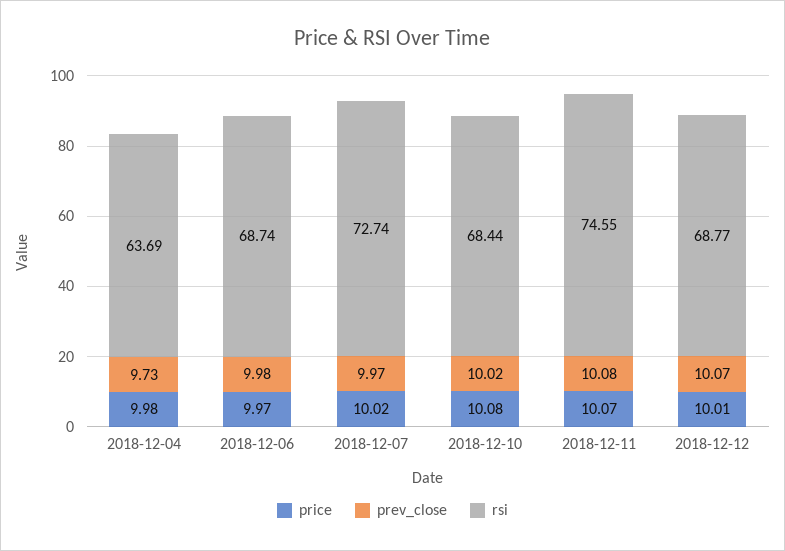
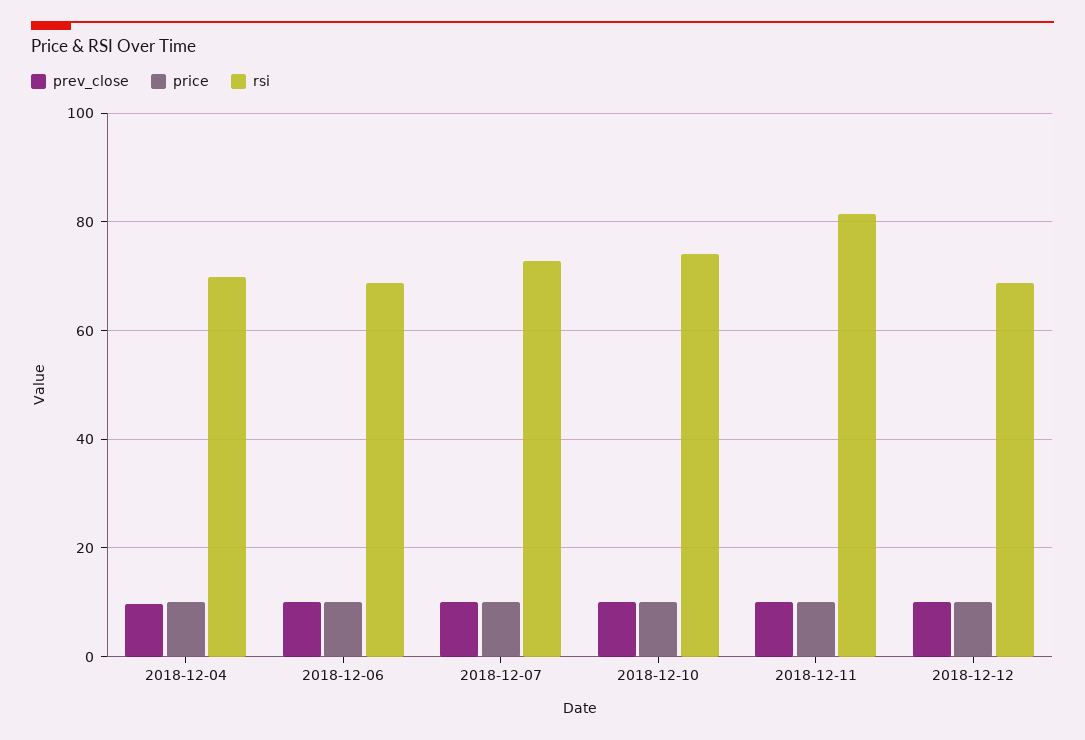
  {
    "price": {
      "2018-12-04": 9.98,
      "2018-12-06": 9.97,
      "2018-12-07": 10.02,
      "2018-12-10": 10.08,
      "2018-12-11": 10.07,
      "2018-12-12": 10.01
    },
    "prev_close": {
      "2018-12-04": 9.73,
      "2018-12-06": 9.98,
      "2018-12-07": 9.97,
      "2018-12-10": 10.02,
      "2018-12-11": 10.08,
      "2018-12-12": 10.07
    },
    "rsi": {
-     "2018-12-04": 63.69,
+     "2018-12-04": 70,
      "2018-12-06": 68.74,
      "2018-12-07": 72.74,
-     "2018-12-10": 68.44,
+     "2018-12-10": 74,
-     "2018-12-11": 74.55,
+     "2018-12-11": 82,
      "2018-12-12": 68.77
    }
  }

